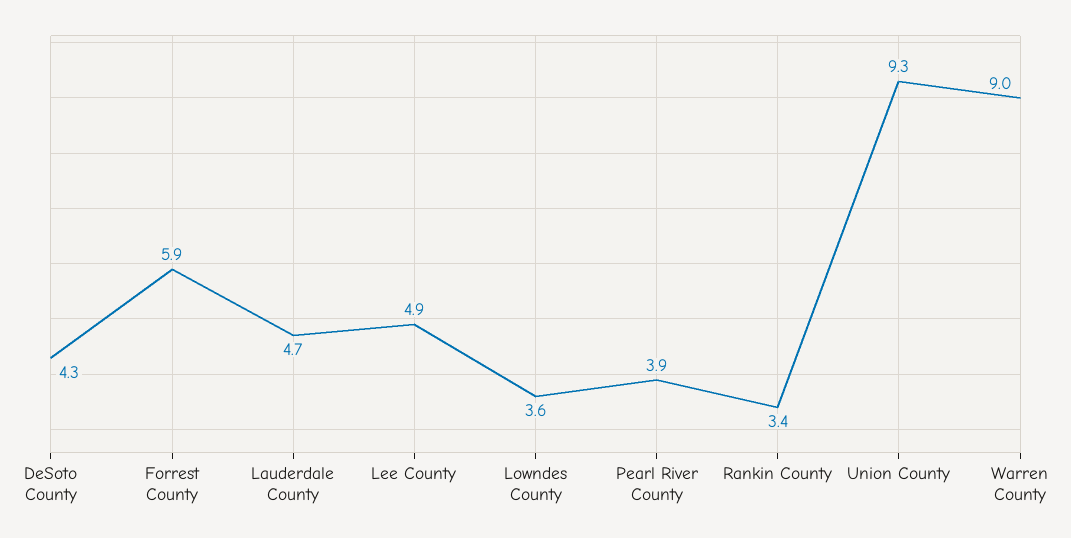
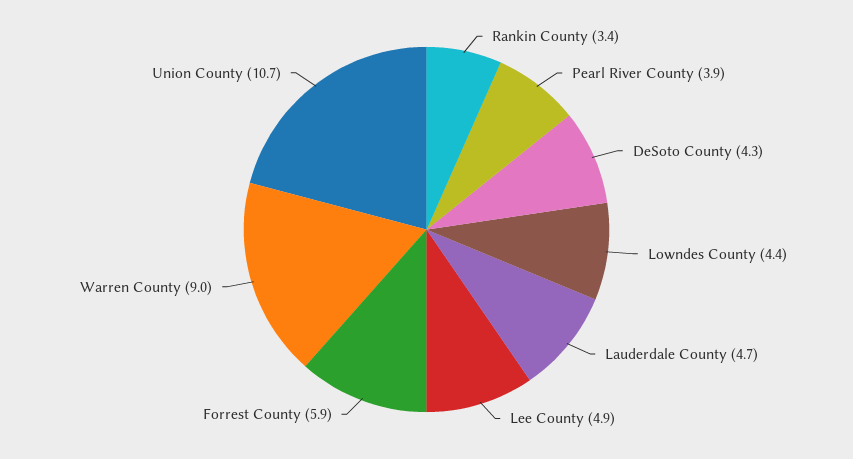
  {
    "DeSoto County": 4.3,
    "Forrest County": 5.9,
    "Lauderdale County": 4.7,
    "Lee County": 4.9,
-   "Lowndes County": 3.6,
+   "Lowndes County": 4.4,
    "Pearl River County": 3.9,
    "Rankin County": 3.4,
-   "Union County": 9.3,
+   "Union County": 10.7,
    "Warren County": 9
  }

